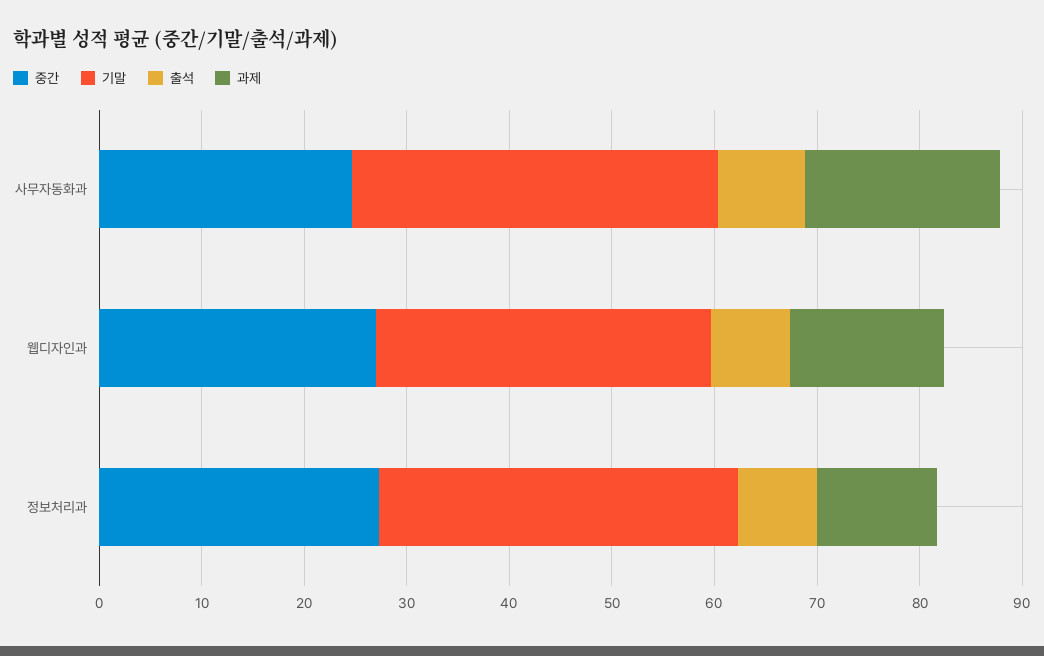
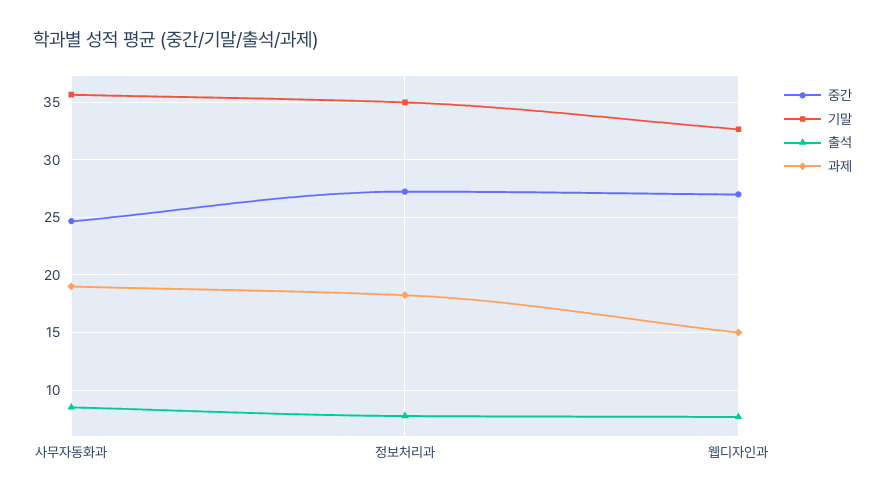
  {
    "중간": {
      "사무자동화과": 25,
      "웹디자인과": 27,
      "정보처리과": 27
    },
    "기말": {
      "사무자동화과": 36,
      "웹디자인과": 33,
      "정보처리과": 35
    },
    "출석": {
      "사무자동화과": 9,
      "웹디자인과": 8,
      "정보처리과": 8
    },
    "과제": {
      "사무자동화과": 19,
      "웹디자인과": 15,
-     "정보처리과": 12
+     "정보처리과": 18
    }
  }

